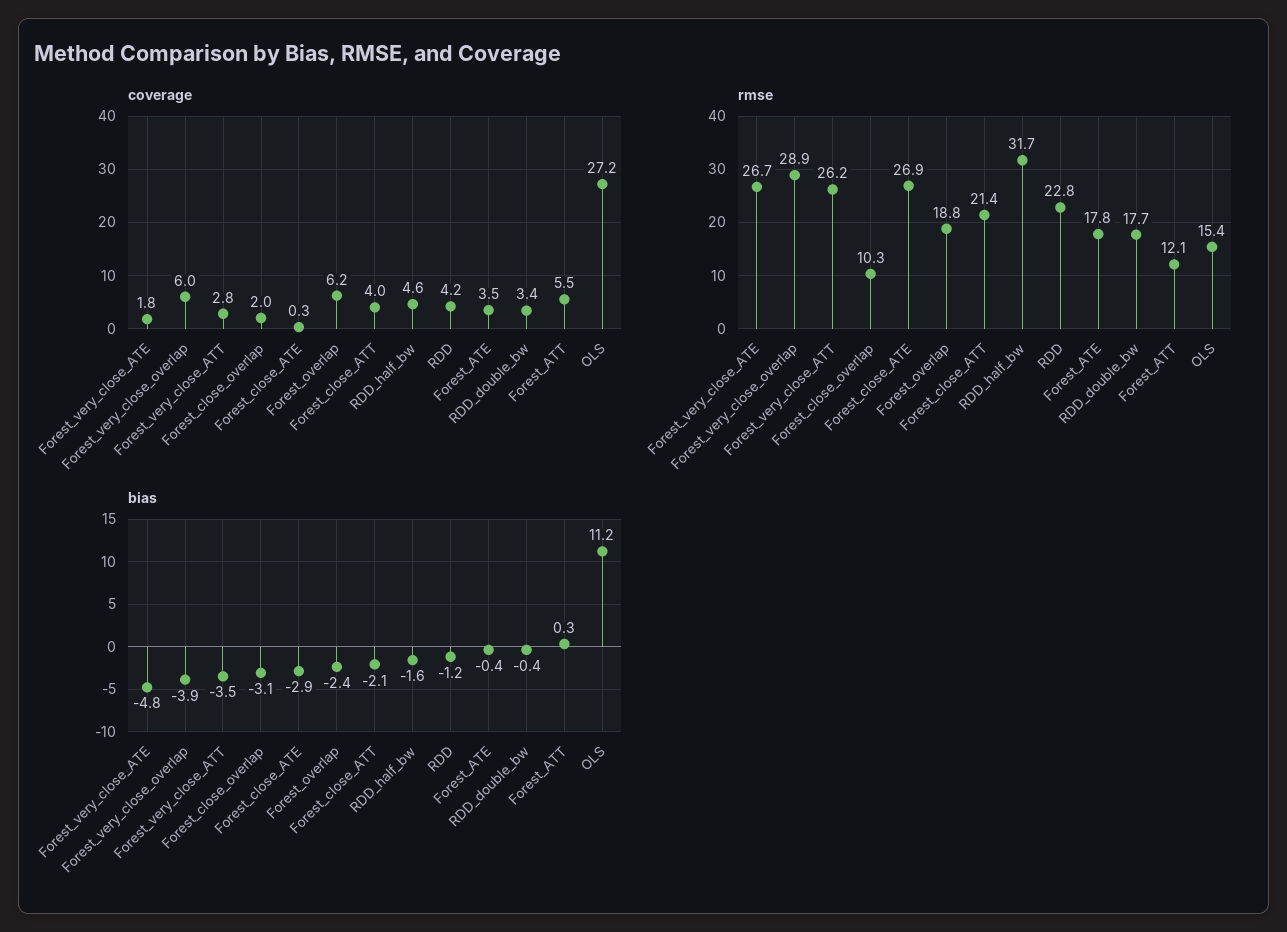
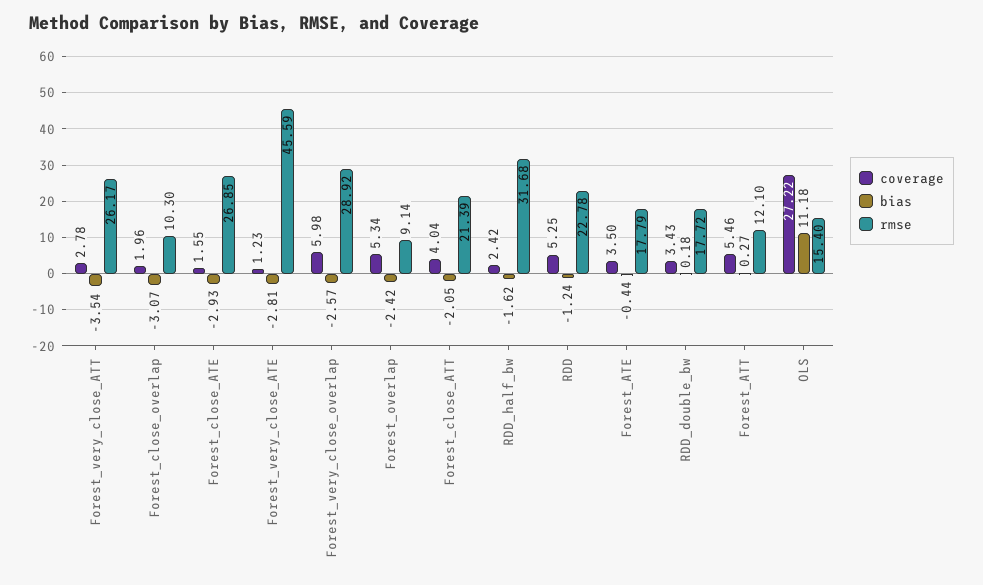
  {
    "coverage": {
-     "Forest_very_close_ATE": 1.8,
+     "Forest_very_close_ATE": 1.23,
      "Forest_very_close_overlap": 5.98,
      "Forest_very_close_ATT": 2.78,
      "Forest_close_overlap": 1.96,
-     "Forest_close_ATE": 0.3,
+     "Forest_close_ATE": 1.55,
-     "Forest_overlap": 6.2,
+     "Forest_overlap": 5.34,
      "Forest_close_ATT": 4.04,
-     "RDD_half_bw": 4.6,
+     "RDD_half_bw": 2.42,
-     "RDD": 4.2,
+     "RDD": 5.25,
      "Forest_ATE": 3.5,
      "RDD_double_bw": 3.43,
      "Forest_ATT": 5.46,
      "OLS": 27.22
    },
    "rmse": {
-     "Forest_very_close_ATE": 26.7,
+     "Forest_very_close_ATE": 45.59,
      "Forest_very_close_overlap": 28.92,
      "Forest_very_close_ATT": 26.17,
      "Forest_close_overlap": 10.3,
      "Forest_close_ATE": 26.85,
-     "Forest_overlap": 18.8,
+     "Forest_overlap": 9.14,
      "Forest_close_ATT": 21.39,
      "RDD_half_bw": 31.68,
      "RDD": 22.78,
      "Forest_ATE": 17.79,
      "RDD_double_bw": 17.72,
      "Forest_ATT": 12.1,
      "OLS": 15.4
    },
    "bias": {
-     "Forest_very_close_ATE": -4.8,
+     "Forest_very_close_ATE": -2.81,
-     "Forest_very_close_overlap": -3.9,
+     "Forest_very_close_overlap": -2.57,
      "Forest_very_close_ATT": -3.54,
      "Forest_close_overlap": -3.07,
      "Forest_close_ATE": -2.93,
      "Forest_overlap": -2.42,
      "Forest_close_ATT": -2.05,
      "RDD_half_bw": -1.62,
      "RDD": -1.24,
      "Forest_ATE": -0.44,
-     "RDD_double_bw": -0.4,
+     "RDD_double_bw": 0.18,
      "Forest_ATT": 0.27,
      "OLS": 11.18
    }
  }

